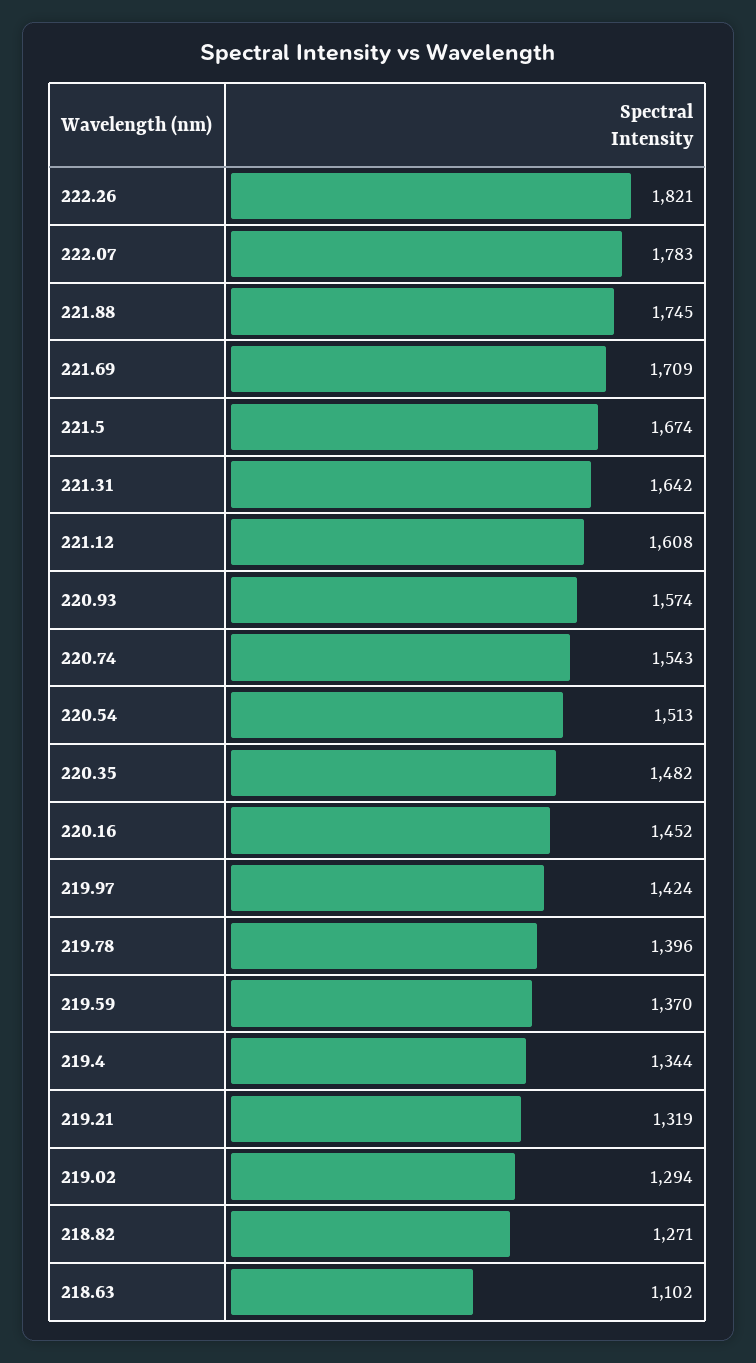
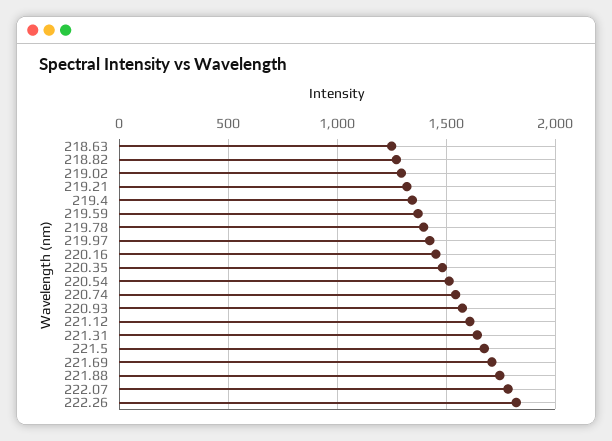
  {
    "222.26": 1821,
    "222.07": 1783,
    "221.88": 1745,
    "221.69": 1709,
    "221.5": 1674,
    "221.31": 1642,
    "221.12": 1608,
    "220.93": 1574,
    "220.74": 1543,
    "220.54": 1513,
    "220.35": 1482,
    "220.16": 1452,
    "219.97": 1424,
    "219.78": 1396,
    "219.59": 1370,
    "219.4": 1344,
    "219.21": 1319,
    "219.02": 1294,
    "218.82": 1271,
-   "218.63": 1102
+   "218.63": 1250
  }

